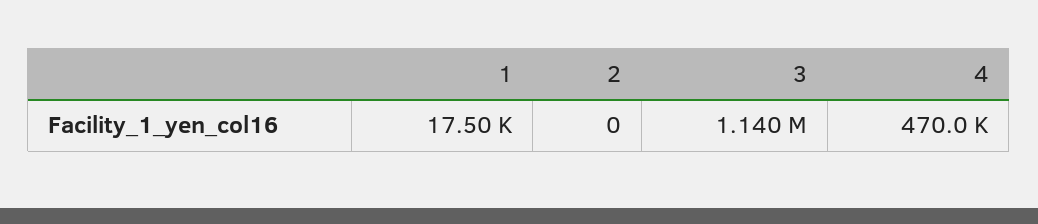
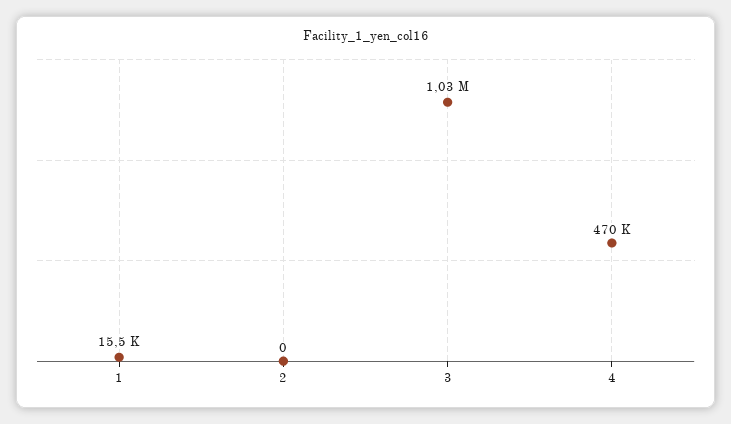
  {
-   "1": 17500,
+   "1": 15500,
    "2": 0,
-   "3": 1140000,
+   "3": 1030000,
    "4": 470000
  }

